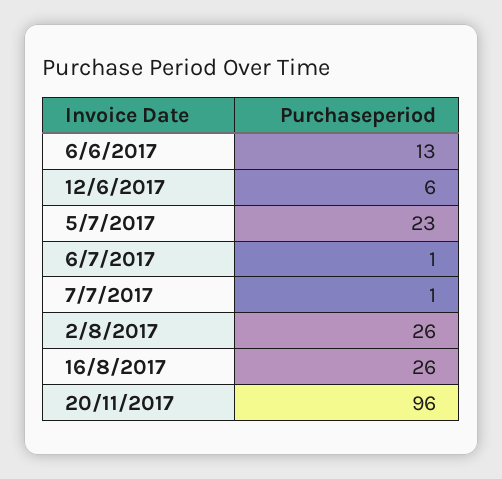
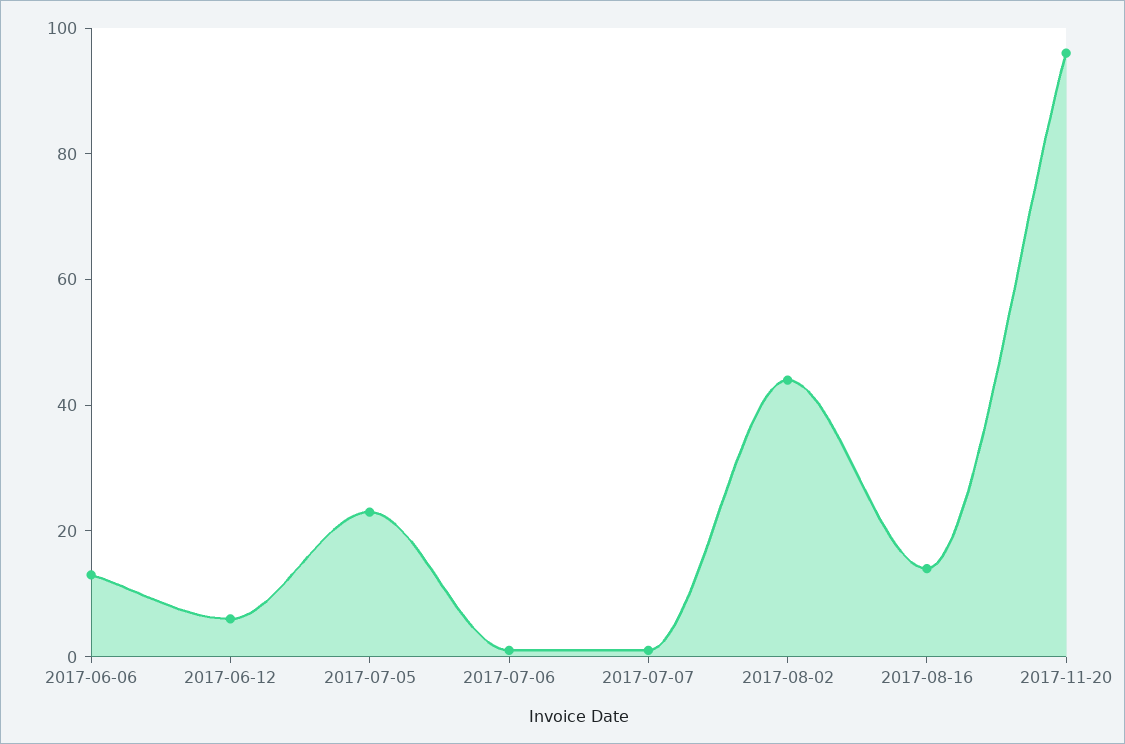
  {
    "6/6/2017": 13,
    "12/6/2017": 6,
    "5/7/2017": 23,
    "6/7/2017": 1,
    "7/7/2017": 1,
-   "2/8/2017": 26,
+   "2/8/2017": 45,
-   "16/8/2017": 26,
+   "16/8/2017": 15,
    "20/11/2017": 96
  }

